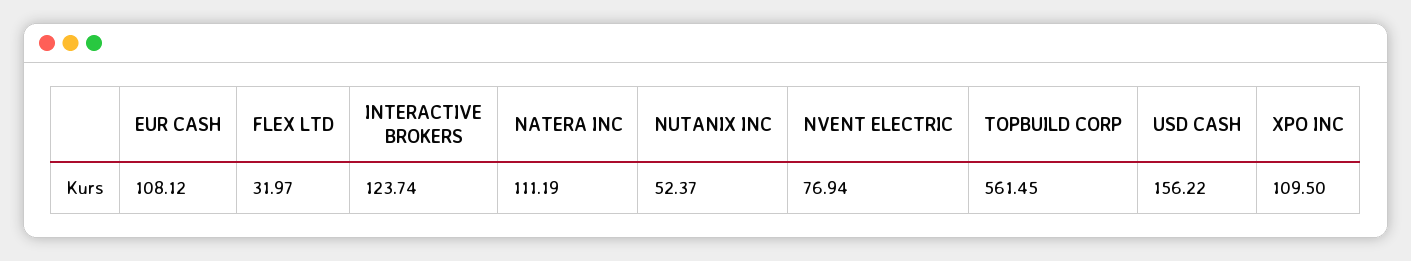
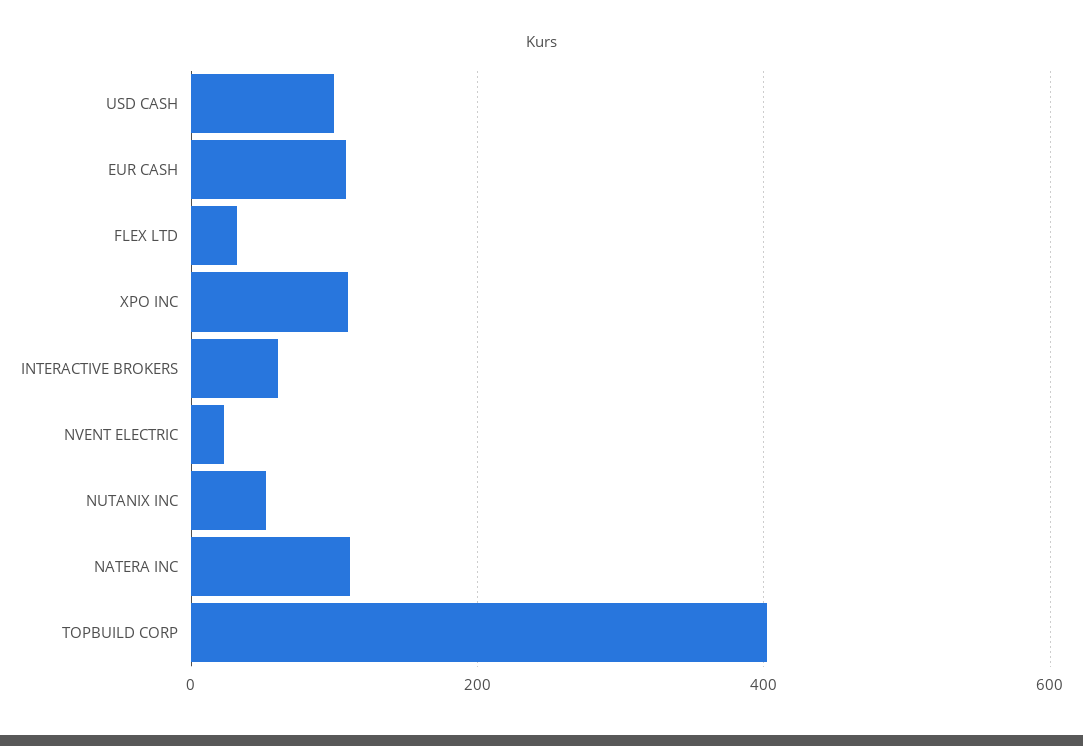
  {
    "EUR CASH": 108.12,
    "FLEX LTD": 31.97,
-   "INTERACTIVE BROKERS": 123.74,
+   "INTERACTIVE BROKERS": 60,
    "NATERA INC": 111.19,
    "NUTANIX INC": 52.37,
-   "NVENT ELECTRIC": 76.94,
+   "NVENT ELECTRIC": 20,
-   "TOPBUILD CORP": 561.45,
+   "TOPBUILD CORP": 400,
-   "USD CASH": 156.22,
+   "USD CASH": 100,
    "XPO INC": 109.5
  }

